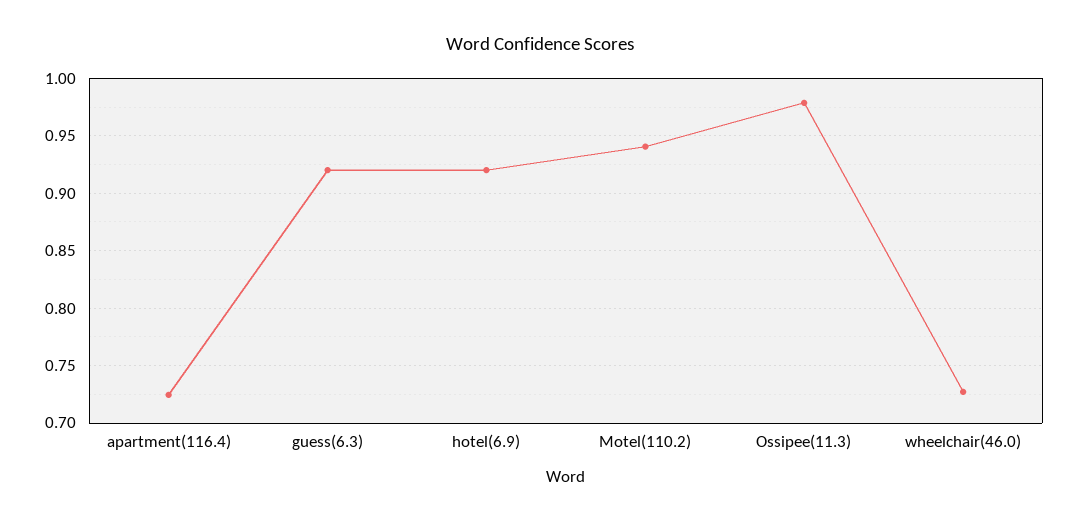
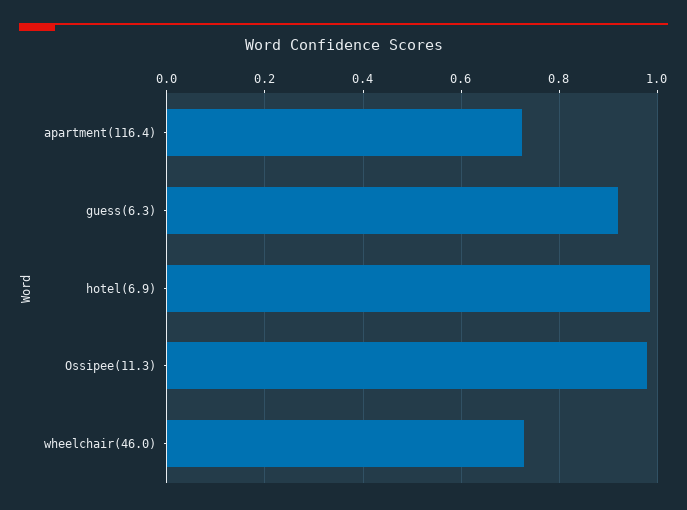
  {
    "apartment(116.4)": 0.72,
    "guess(6.3)": 0.92,
-   "hotel(6.9)": 0.92,
+   "hotel(6.9)": 0.98,
-   "Motel(110.2)": 0.94,
    "Ossipee(11.3)": 0.98,
    "wheelchair(46.0)": 0.73
  }

